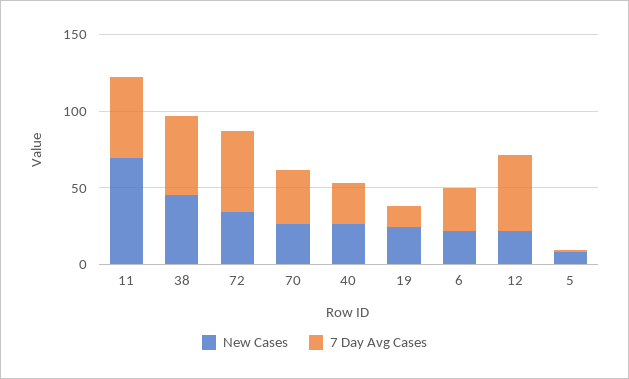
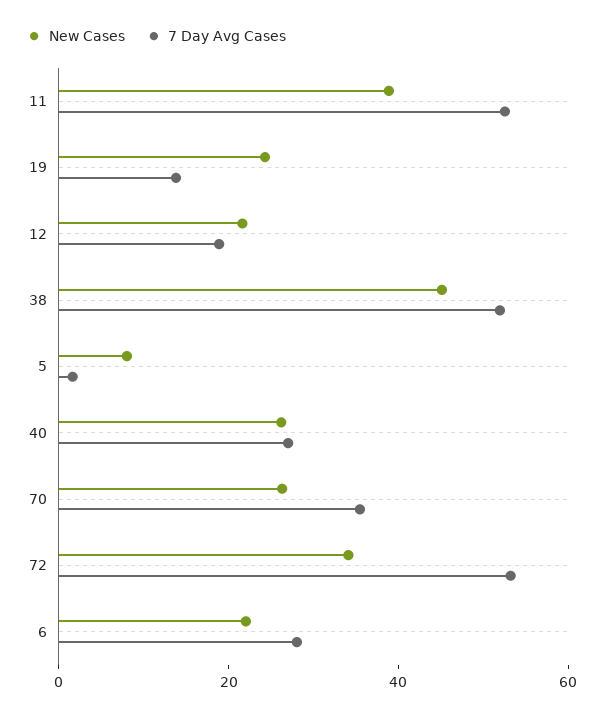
  {
    "New Cases": {
-     "11": 70,
+     "11": 40,
      "38": 45,
      "72": 35,
      "70": 25,
      "40": 25,
      "19": 25,
      "6": 20,
      "12": 20,
      "5": 10
    },
    "7 Day Avg Cases": {
      "11": 55,
      "38": 50,
      "72": 55,
      "70": 35,
      "40": 25,
      "19": 15,
      "6": 30,
-     "12": 50,
+     "12": 20,
      "5": 0
    }
  }

